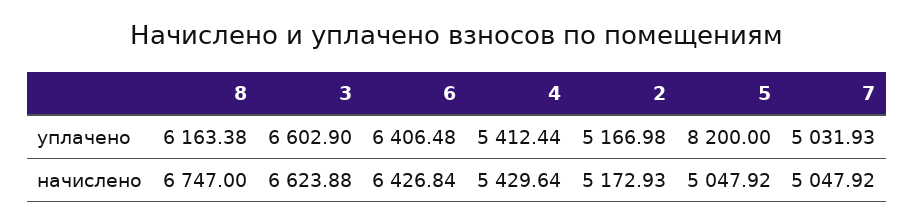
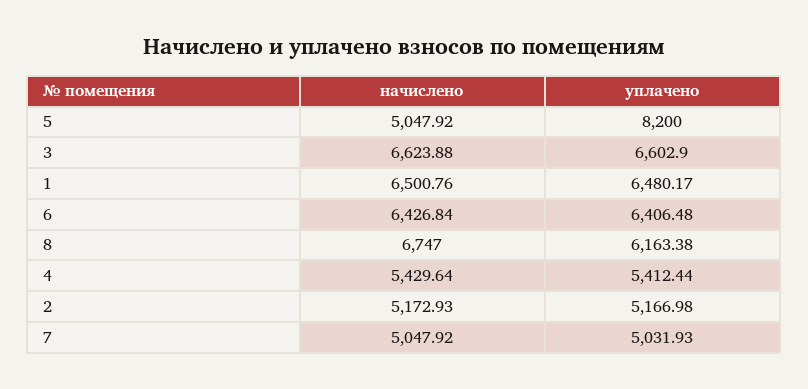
  {
    "8": {
      "уплачено": 6163.38,
      "начислено": 6747
    },
    "3": {
      "уплачено": 6602.9,
      "начислено": 6623.88
    },
    "6": {
      "уплачено": 6406.48,
      "начислено": 6426.84
    },
    "4": {
      "уплачено": 5412.44,
      "начислено": 5429.64
    },
    "2": {
      "уплачено": 5166.98,
      "начислено": 5172.93
    },
    "5": {
      "уплачено": 8200,
      "начислено": 5047.92
    },
    "7": {
      "уплачено": 5031.93,
      "начислено": 5047.92
-   }
+   },
+   "1": {
+     "начислено": 6500.76,
+     "уплачено": 6480.17
+   }
  }

